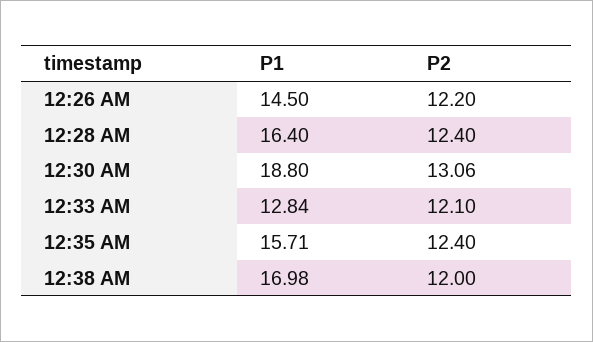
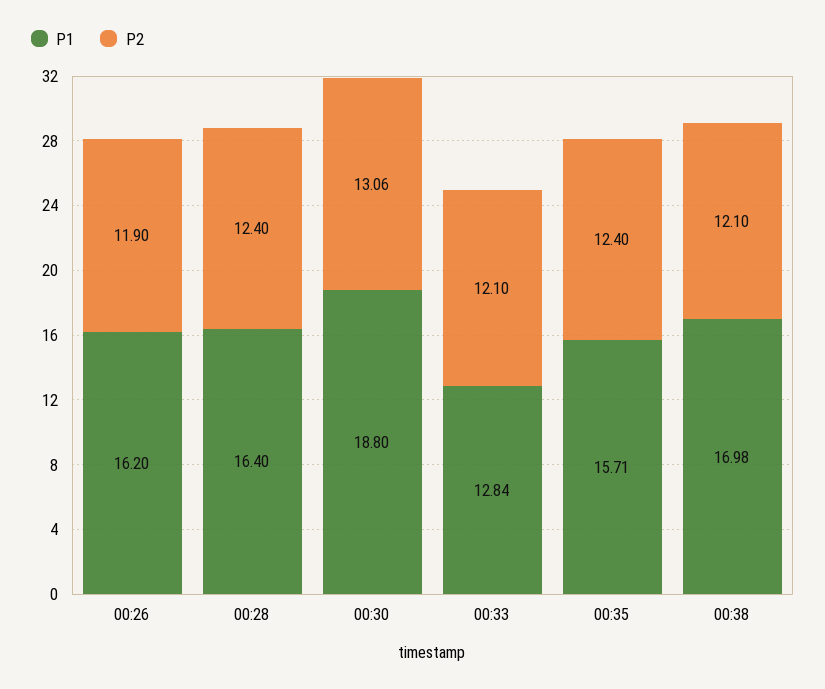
  {
    "P1": {
-     "12:26 AM": 14.5,
+     "12:26 AM": 16.2,
      "12:28 AM": 16.4,
      "12:30 AM": 18.8,
      "12:33 AM": 12.84,
      "12:35 AM": 15.71,
      "12:38 AM": 16.98
    },
    "P2": {
-     "12:26 AM": 12.2,
+     "12:26 AM": 11.9,
      "12:28 AM": 12.4,
      "12:30 AM": 13.06,
      "12:33 AM": 12.1,
      "12:35 AM": 12.4,
-     "12:38 AM": 12
+     "12:38 AM": 12.1
    }
  }

